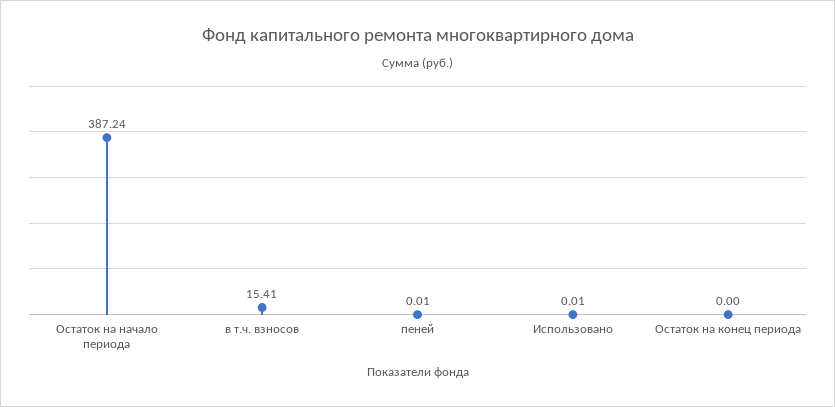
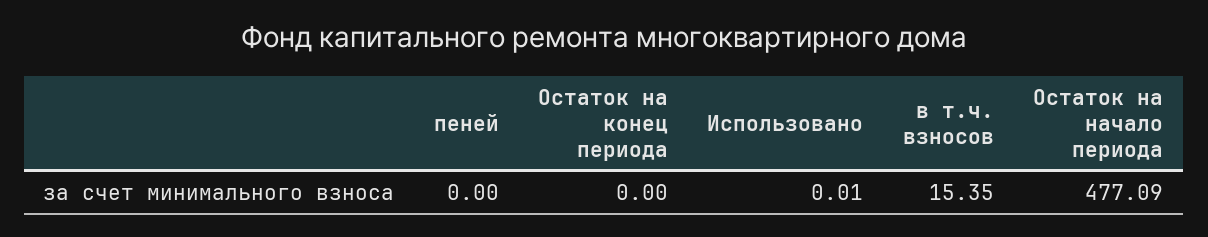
  {
-   "Остаток на начало периода": 387.24,
+   "Остаток на начало периода": 477.09,
-   "в т.ч. взносов": 15.41,
+   "в т.ч. взносов": 15.35,
-   "пеней": 0.01,
+   "пеней": 0,
    "Использовано": 0.01,
    "Остаток на конец периода": 0
  }

